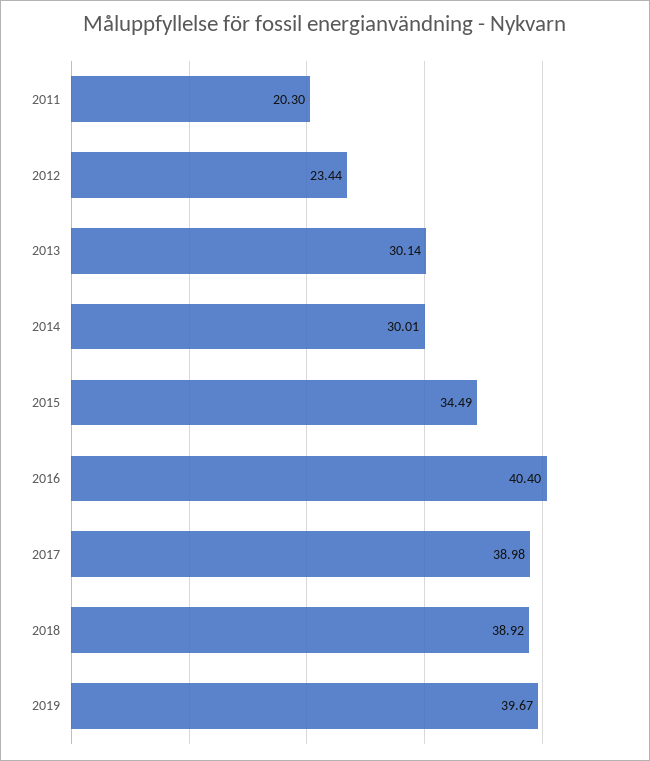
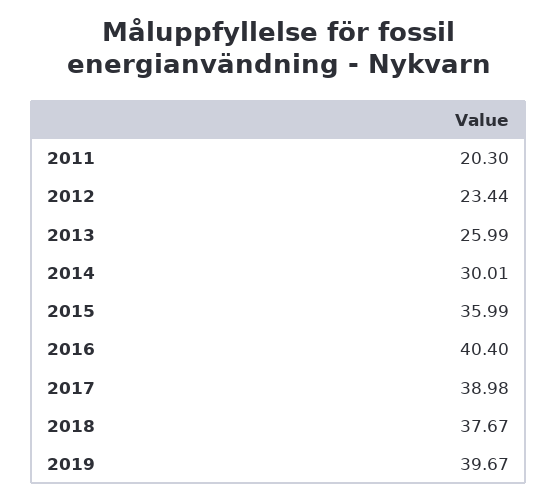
  {
    "2011": 20.3,
    "2012": 23.44,
-   "2013": 30.14,
+   "2013": 25.99,
    "2014": 30.01,
-   "2015": 34.49,
+   "2015": 35.99,
    "2016": 40.4,
    "2017": 38.98,
-   "2018": 38.92,
+   "2018": 37.67,
    "2019": 39.67
  }

